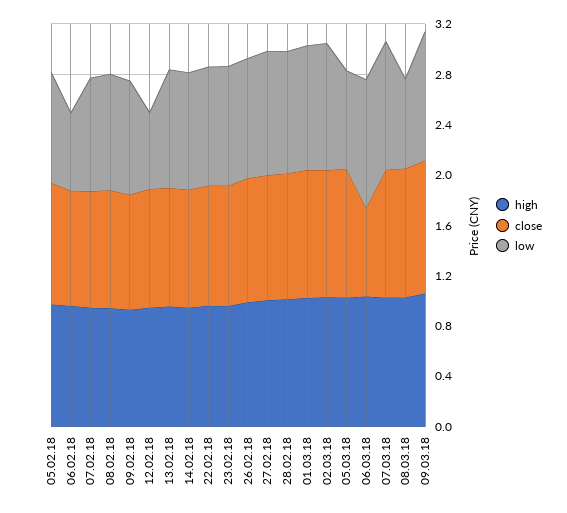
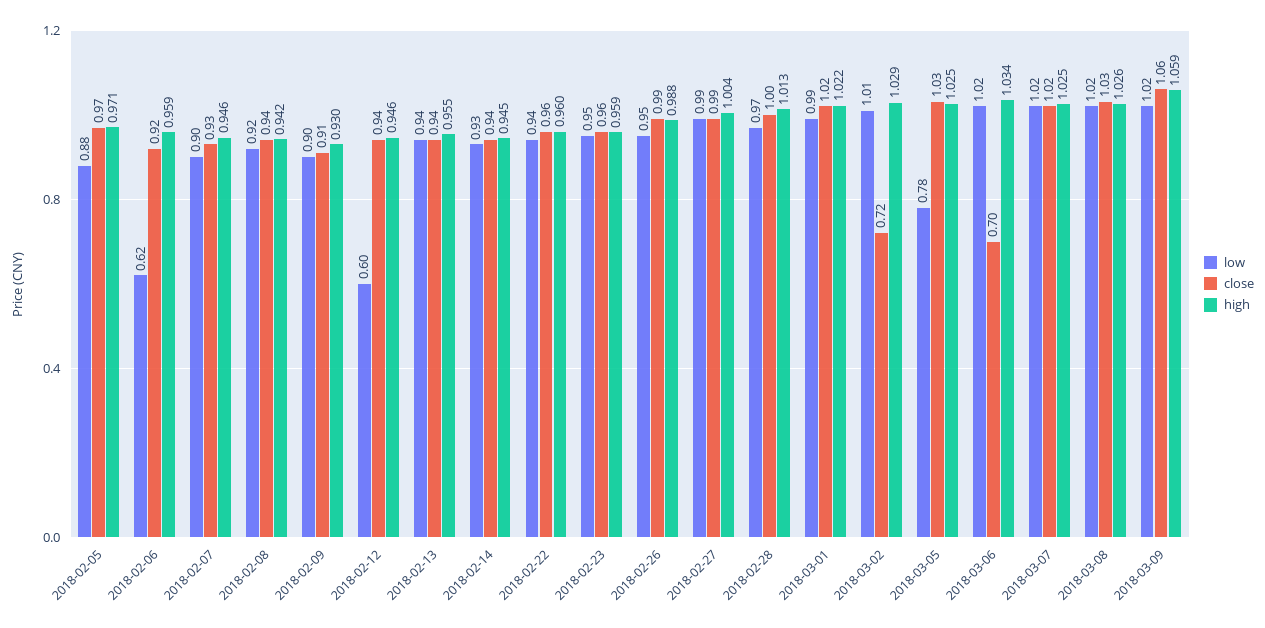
  {
    "high": {
      "05.02.18": 0.971,
      "06.02.18": 0.959,
      "07.02.18": 0.946,
      "08.02.18": 0.942,
      "09.02.18": 0.93,
      "12.02.18": 0.946,
      "13.02.18": 0.955,
      "14.02.18": 0.945,
      "22.02.18": 0.96,
      "23.02.18": 0.959,
      "26.02.18": 0.988,
      "27.02.18": 1.004,
      "28.02.18": 1.013,
      "01.03.18": 1.022,
      "02.03.18": 1.029,
      "05.03.18": 1.025,
      "06.03.18": 1.034,
      "07.03.18": 1.025,
      "08.03.18": 1.026,
      "09.03.18": 1.059
    },
    "close": {
      "05.02.18": 0.97,
      "06.02.18": 0.92,
      "07.02.18": 0.93,
      "08.02.18": 0.94,
      "09.02.18": 0.91,
      "12.02.18": 0.94,
      "13.02.18": 0.94,
      "14.02.18": 0.94,
      "22.02.18": 0.96,
      "23.02.18": 0.96,
      "26.02.18": 0.99,
      "27.02.18": 0.99,
      "28.02.18": 1,
      "01.03.18": 1.02,
-     "02.03.18": 1,
+     "02.03.18": 0.72,
      "05.03.18": 1.03,
      "06.03.18": 0.7,
      "07.03.18": 1.02,
      "08.03.18": 1.03,
      "09.03.18": 1.06
    },
    "low": {
      "05.02.18": 0.88,
      "06.02.18": 0.62,
      "07.02.18": 0.9,
      "08.02.18": 0.92,
      "09.02.18": 0.9,
      "12.02.18": 0.6,
      "13.02.18": 0.94,
      "14.02.18": 0.93,
      "22.02.18": 0.94,
      "23.02.18": 0.95,
      "26.02.18": 0.95,
      "27.02.18": 0.99,
      "28.02.18": 0.97,
      "01.03.18": 0.99,
      "02.03.18": 1.01,
      "05.03.18": 0.78,
      "06.03.18": 1.02,
      "07.03.18": 1.02,
-     "08.03.18": 0.7,
+     "08.03.18": 1.02,
      "09.03.18": 1.02
    }
  }

